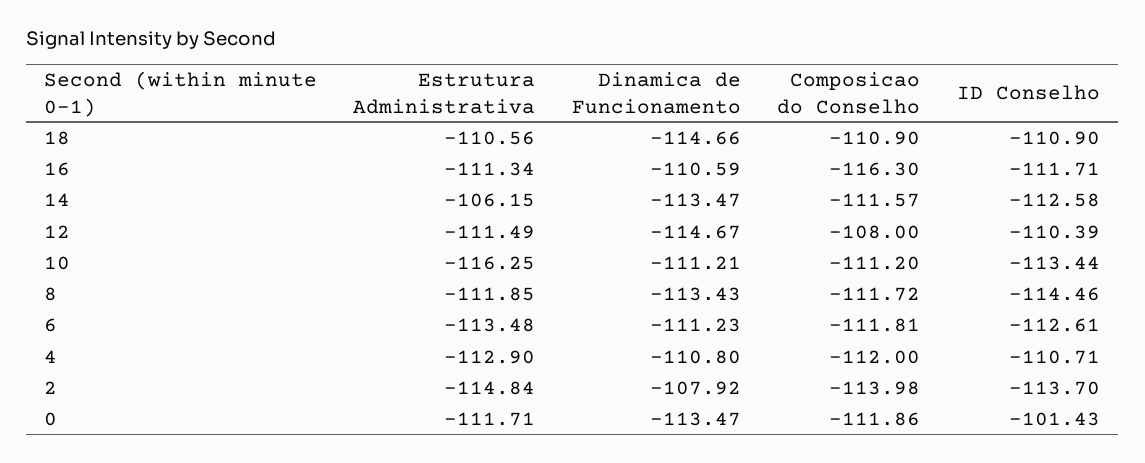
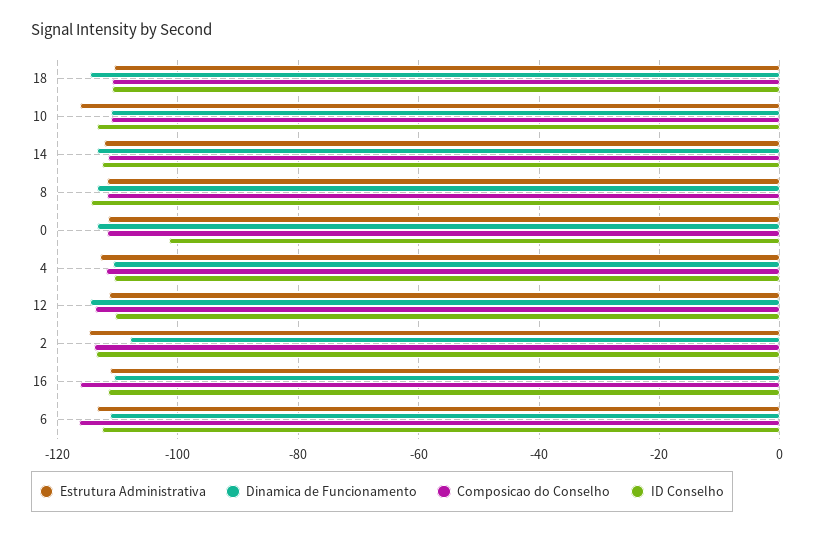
  {
    "Estrutura Administrativa": {
      "18": -110.56,
      "16": -111.34,
-     "14": -106.15,
+     "14": -112,
      "12": -111.49,
      "10": -116.25,
      "8": -111.85,
      "6": -113.48,
      "4": -112.9,
      "2": -114.84,
      "0": -111.71
    },
    "Dinamica de Funcionamento": {
      "18": -114.66,
      "16": -110.59,
      "14": -113.47,
      "12": -114.67,
      "10": -111.21,
      "8": -113.43,
      "6": -111.23,
      "4": -110.8,
      "2": -107.92,
      "0": -113.47
    },
    "Composicao do Conselho": {
      "18": -110.9,
      "16": -116.3,
      "14": -111.57,
-     "12": -108,
+     "12": -114,
      "10": -111.2,
      "8": -111.72,
-     "6": -111.81,
+     "6": -116,
      "4": -112,
      "2": -113.98,
      "0": -111.86
    },
    "ID Conselho": {
      "18": -110.9,
      "16": -111.71,
      "14": -112.58,
      "12": -110.39,
      "10": -113.44,
      "8": -114.46,
      "6": -112.61,
      "4": -110.71,
      "2": -113.7,
      "0": -101.43
    }
  }

